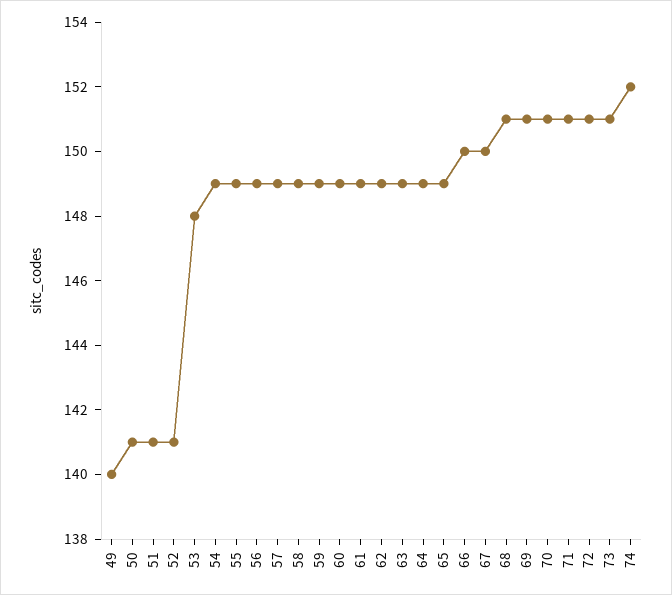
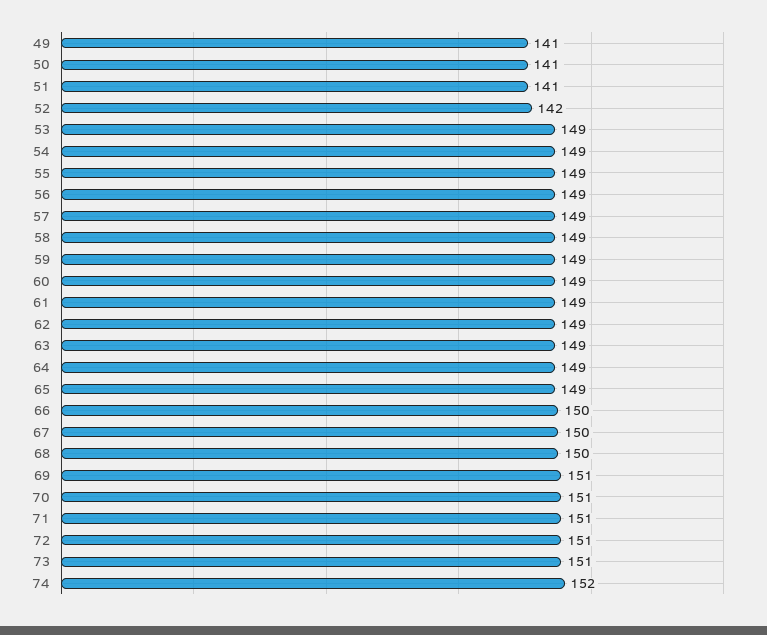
  {
-   "49": 140,
+   "49": 141,
    "50": 141,
    "51": 141,
-   "52": 141,
+   "52": 142,
-   "53": 148,
+   "53": 149,
    "54": 149,
    "55": 149,
    "56": 149,
    "57": 149,
    "58": 149,
    "59": 149,
    "60": 149,
    "61": 149,
    "62": 149,
    "63": 149,
    "64": 149,
    "65": 149,
    "66": 150,
    "67": 150,
-   "68": 151,
+   "68": 150,
    "69": 151,
    "70": 151,
    "71": 151,
    "72": 151,
    "73": 151,
    "74": 152
  }

